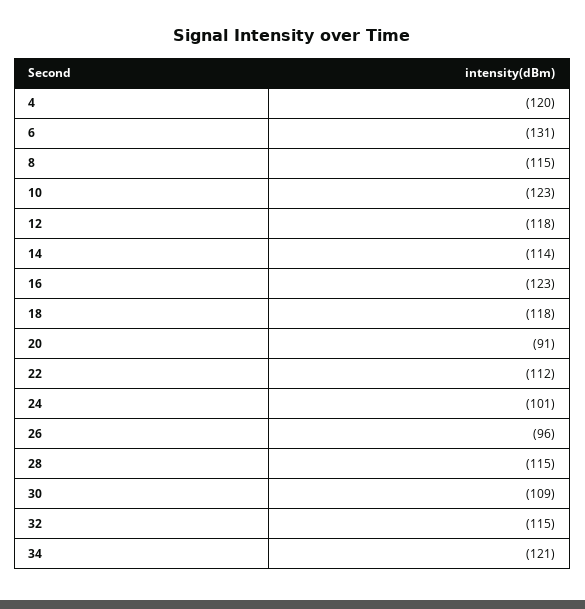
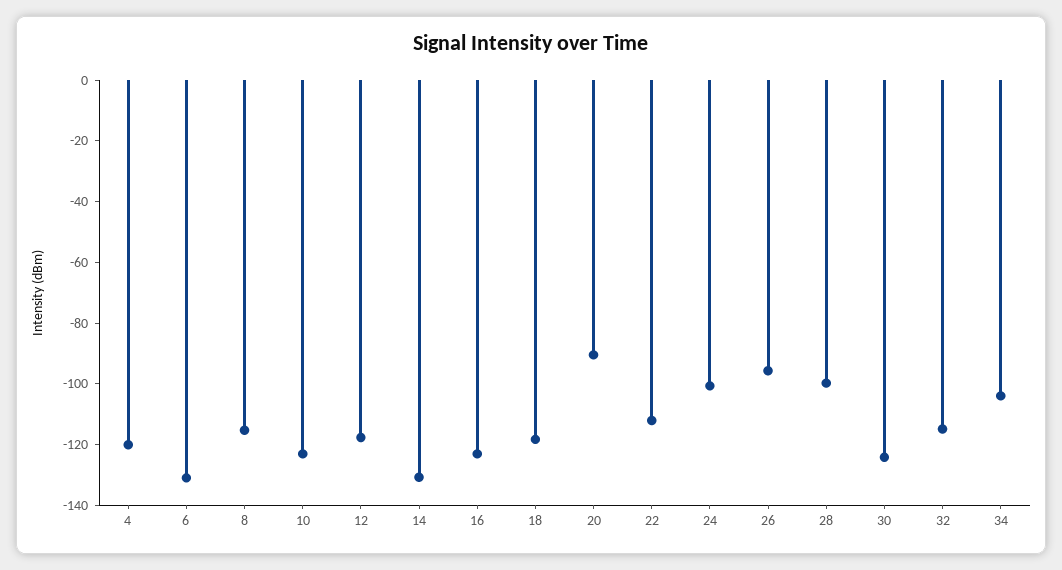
  {
    "4": -120,
    "6": -131,
    "8": -115,
    "10": -123,
    "12": -118,
-   "14": -114,
+   "14": -130,
    "16": -123,
    "18": -118,
    "20": -91,
    "22": -112,
    "24": -101,
    "26": -96,
-   "28": -115,
+   "28": -100,
-   "30": -109,
+   "30": -125,
    "32": -115,
-   "34": -121
+   "34": -105
  }

